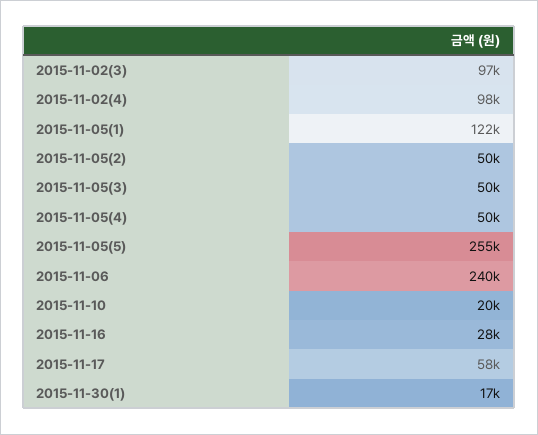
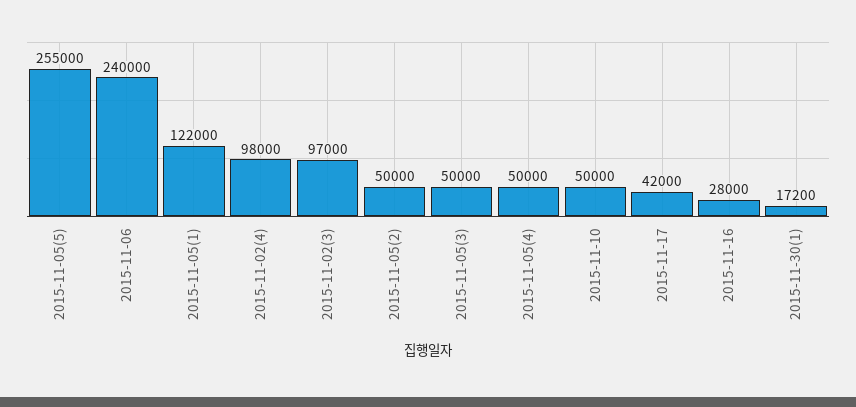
  {
    "2015-11-02(3)": 97000,
    "2015-11-02(4)": 98000,
    "2015-11-05(1)": 122000,
    "2015-11-05(2)": 50000,
    "2015-11-05(3)": 50000,
    "2015-11-05(4)": 50000,
    "2015-11-05(5)": 255000,
    "2015-11-06": 240000,
-   "2015-11-10": 20000,
+   "2015-11-10": 50000,
    "2015-11-16": 28000,
-   "2015-11-17": 58000,
+   "2015-11-17": 42000,
    "2015-11-30(1)": 17200
  }

